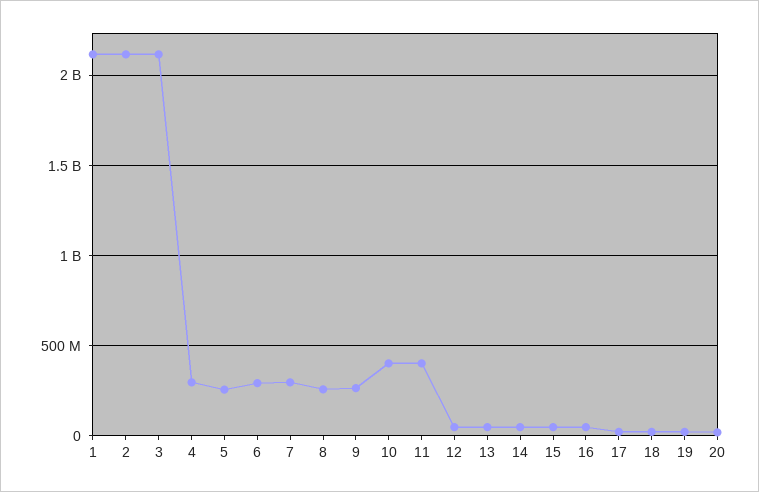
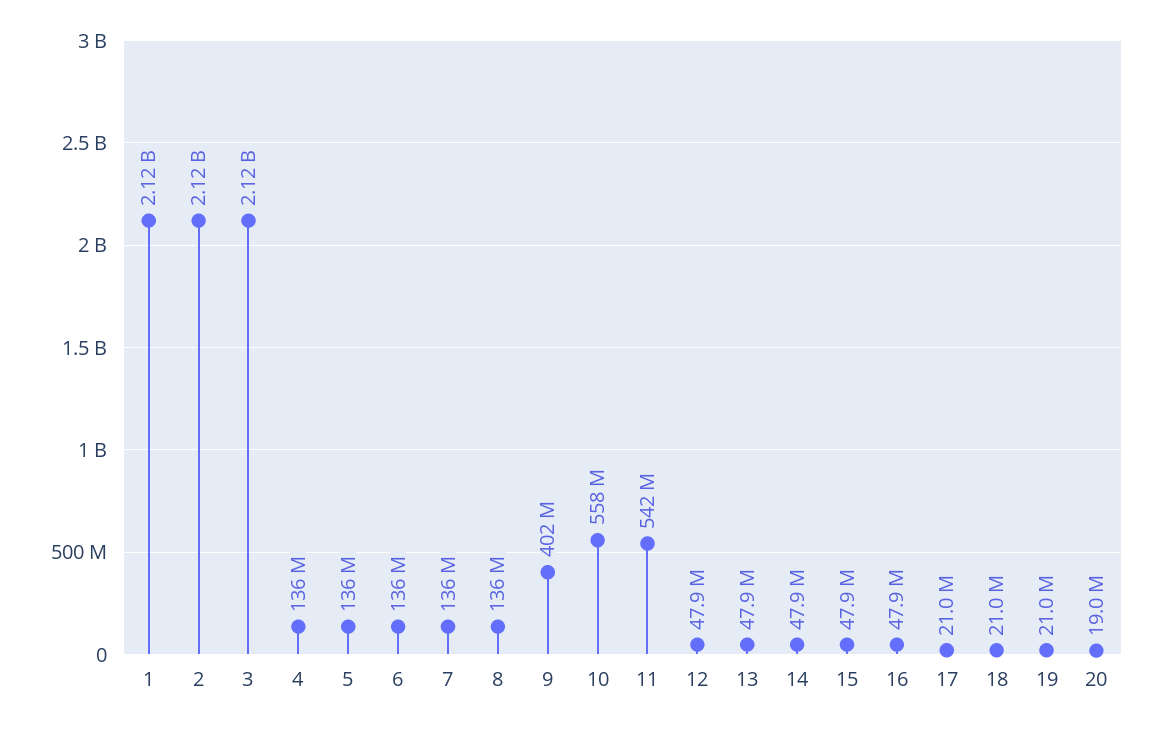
  {
    "1": 2120000000,
    "2": 2120000000,
    "3": 2120000000,
-   "4": 300000000,
+   "4": 136000000,
-   "5": 250000000,
+   "5": 136000000,
-   "6": 300000000,
+   "6": 136000000,
-   "7": 300000000,
+   "7": 136000000,
-   "8": 250000000,
+   "8": 136000000,
-   "9": 250000000,
+   "9": 402000000,
-   "10": 400000000,
+   "10": 558000000,
-   "11": 400000000,
+   "11": 542000000,
    "12": 47900000,
    "13": 47900000,
    "14": 47900000,
    "15": 47900000,
    "16": 47900000,
    "17": 21000000,
    "18": 21000000,
    "19": 21000000,
    "20": 19000000
  }

